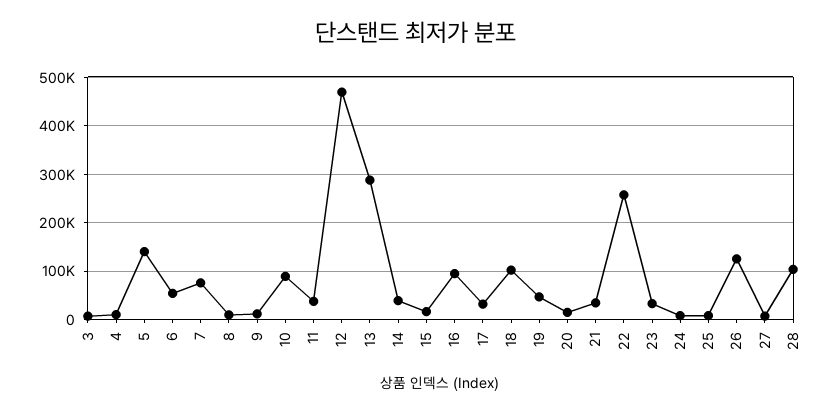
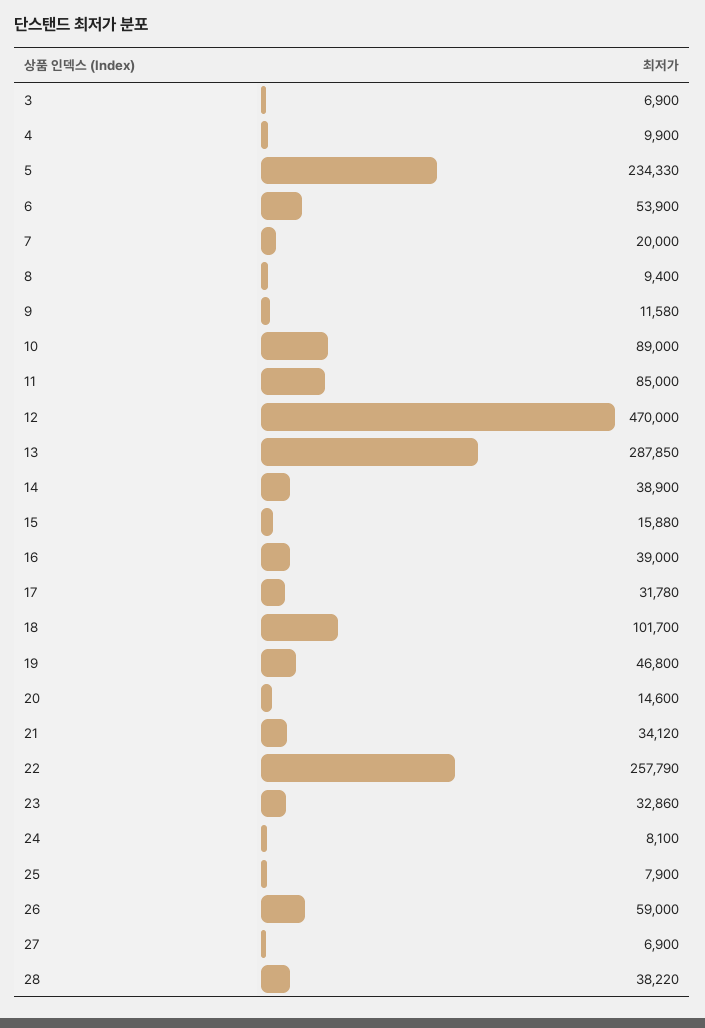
  {
    "3": 6900,
    "4": 9900,
-   "5": 140000,
+   "5": 234330,
    "6": 53900,
-   "7": 80000,
+   "7": 20000,
    "8": 9400,
    "9": 11580,
    "10": 89000,
-   "11": 40000,
+   "11": 85000,
    "12": 470000,
    "13": 287850,
    "14": 38900,
    "15": 15880,
-   "16": 100000,
+   "16": 39000,
    "17": 31780,
    "18": 101700,
    "19": 46800,
    "20": 14600,
    "21": 34120,
    "22": 257790,
    "23": 32860,
    "24": 8100,
    "25": 7900,
-   "26": 120000,
+   "26": 59000,
    "27": 6900,
-   "28": 100000
+   "28": 38220
  }

